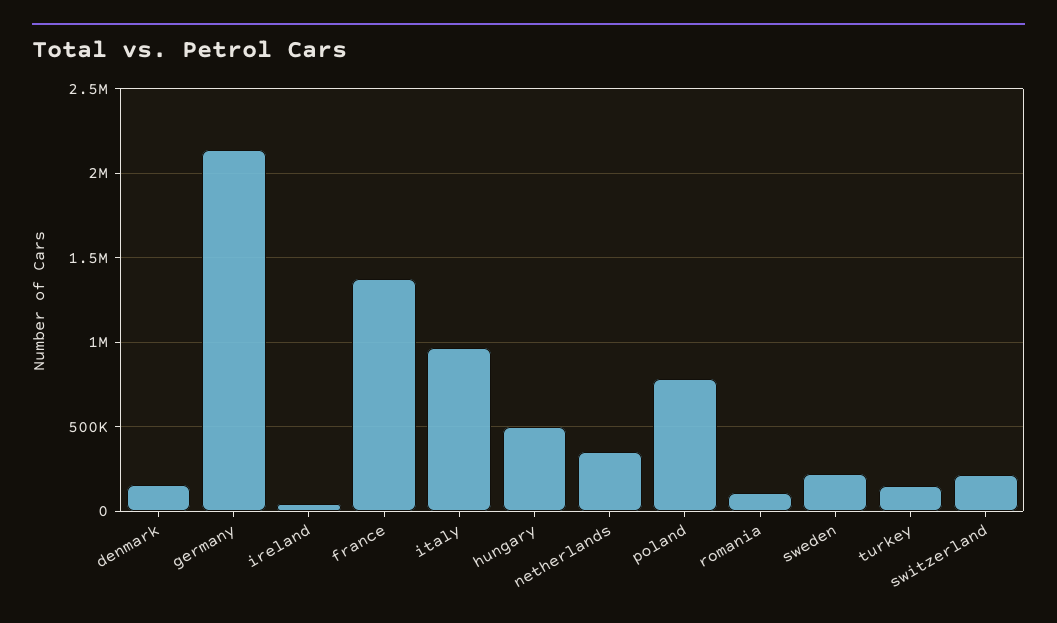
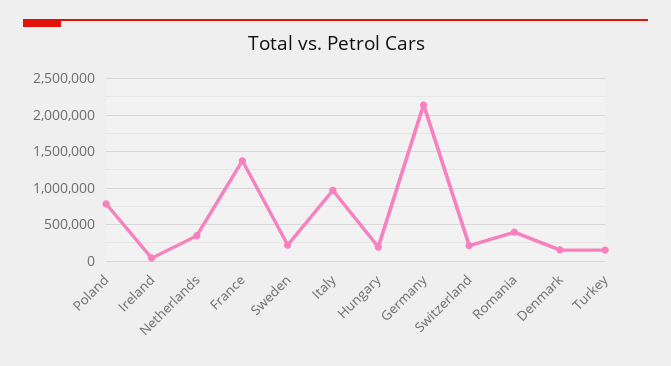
  {
    "denmark": 150000,
    "germany": 2150000,
    "ireland": 50000,
    "france": 1350000,
    "italy": 950000,
-   "hungary": 500000,
+   "hungary": 200000,
    "netherlands": 350000,
    "poland": 800000,
-   "romania": 100000,
+   "romania": 400000,
    "sweden": 200000,
    "turkey": 150000,
    "switzerland": 200000
  }

